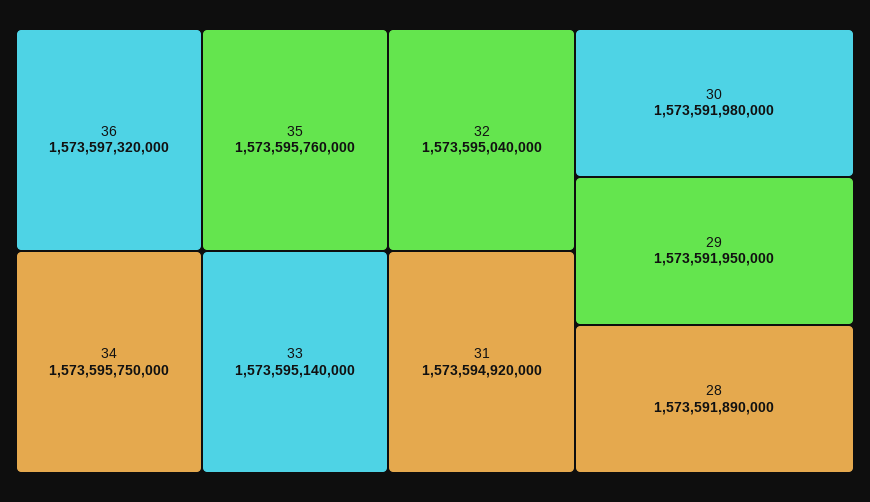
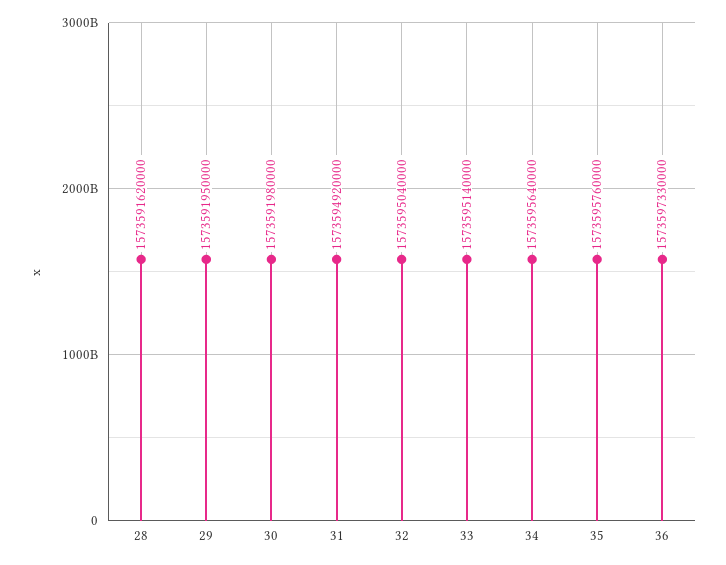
  {
-   "36": 1573597320000,
+   "36": 1573597330000,
    "35": 1573595760000,
-   "34": 1573595750000,
+   "34": 1573595640000,
    "33": 1573595140000,
    "32": 1573595040000,
    "31": 1573594920000,
    "30": 1573591980000,
    "29": 1573591950000,
-   "28": 1573591890000
+   "28": 1573591620000
  }

